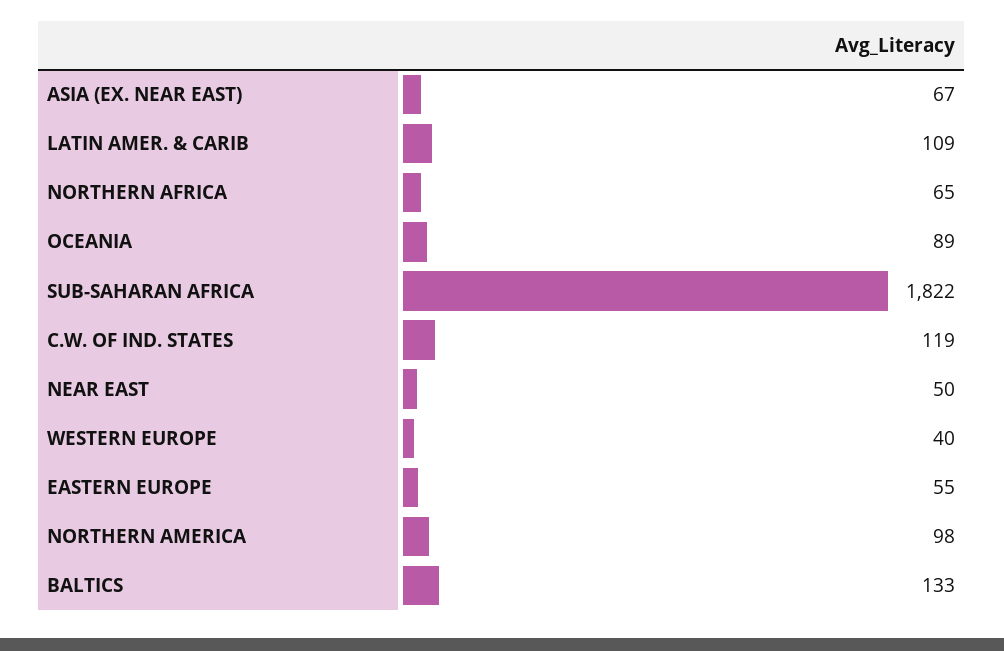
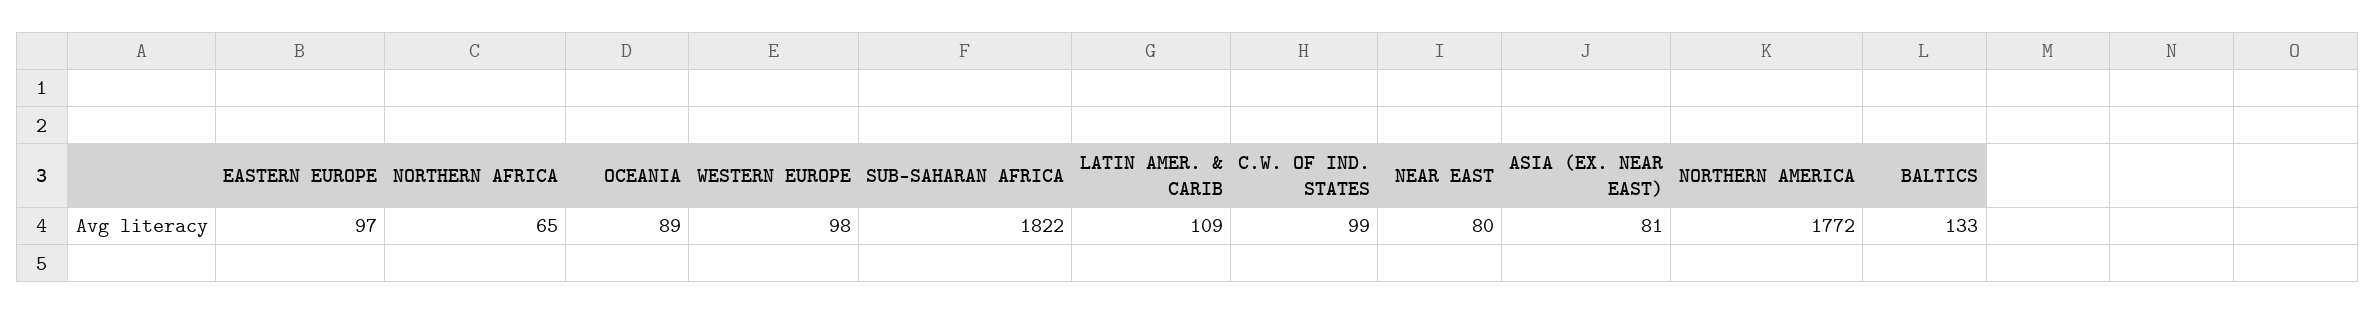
  {
-   "ASIA (EX. NEAR EAST)": 67,
+   "ASIA (EX. NEAR EAST)": 81,
    "LATIN AMER. & CARIB": 109,
    "NORTHERN AFRICA": 65,
    "OCEANIA": 89,
    "SUB-SAHARAN AFRICA": 1822,
-   "C.W. OF IND. STATES": 119,
+   "C.W. OF IND. STATES": 99,
-   "NEAR EAST": 50,
+   "NEAR EAST": 80,
-   "WESTERN EUROPE": 40,
+   "WESTERN EUROPE": 98,
-   "EASTERN EUROPE": 55,
+   "EASTERN EUROPE": 97,
-   "NORTHERN AMERICA": 98,
+   "NORTHERN AMERICA": 1772,
    "BALTICS": 133
  }

